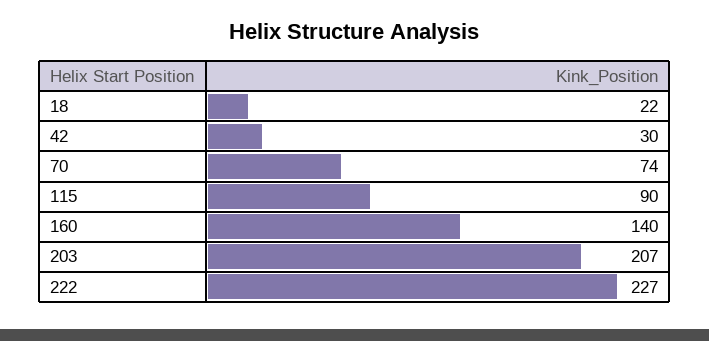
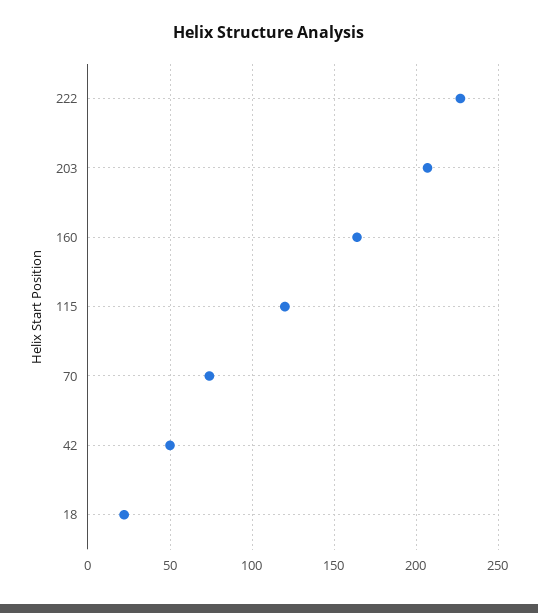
  {
    "18": 22,
-   "42": 30,
+   "42": 50,
    "70": 74,
-   "115": 90,
+   "115": 120,
-   "160": 140,
+   "160": 165,
    "203": 207,
    "222": 227
  }

